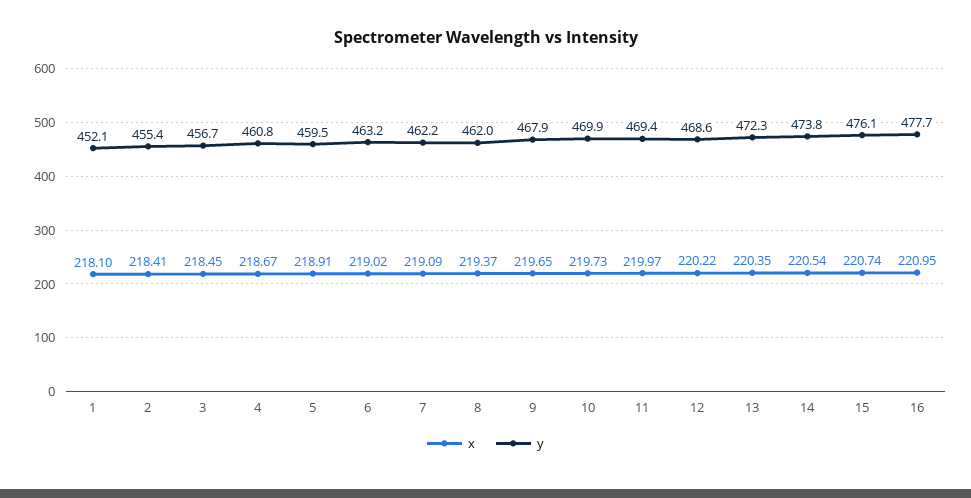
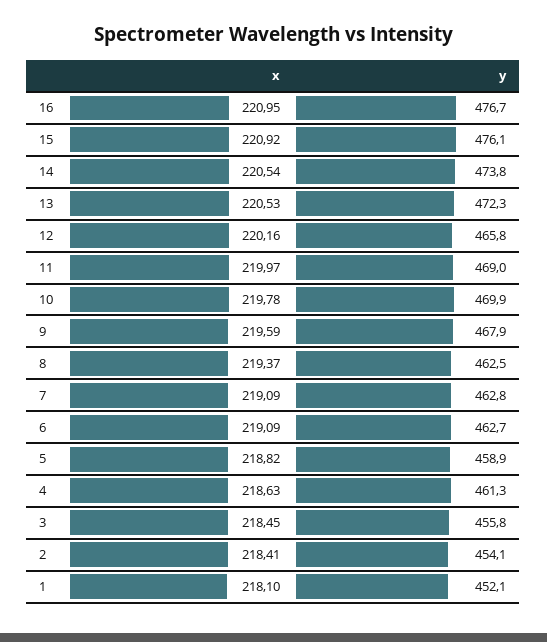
  {
    "x": {
      "1": 218.1,
      "2": 218.41,
      "3": 218.45,
-     "4": 218.67,
+     "4": 218.63,
-     "5": 218.91,
+     "5": 218.82,
-     "6": 219.02,
+     "6": 219.09,
      "7": 219.09,
      "8": 219.37,
-     "9": 219.65,
+     "9": 219.59,
-     "10": 219.73,
+     "10": 219.78,
      "11": 219.97,
-     "12": 220.22,
+     "12": 220.16,
-     "13": 220.35,
+     "13": 220.53,
      "14": 220.54,
-     "15": 220.74,
+     "15": 220.92,
      "16": 220.95
    },
    "y": {
      "1": 452.1,
-     "2": 455.4,
+     "2": 454.1,
-     "3": 456.7,
+     "3": 455.8,
-     "4": 460.8,
+     "4": 461.3,
-     "5": 459.5,
+     "5": 458.9,
-     "6": 463.2,
+     "6": 462.7,
-     "7": 462.2,
+     "7": 462.8,
-     "8": 462,
+     "8": 462.5,
      "9": 467.9,
      "10": 469.9,
-     "11": 469.4,
+     "11": 469,
-     "12": 468.6,
+     "12": 465.8,
      "13": 472.3,
      "14": 473.8,
      "15": 476.1,
-     "16": 477.7
+     "16": 476.7
    }
  }

